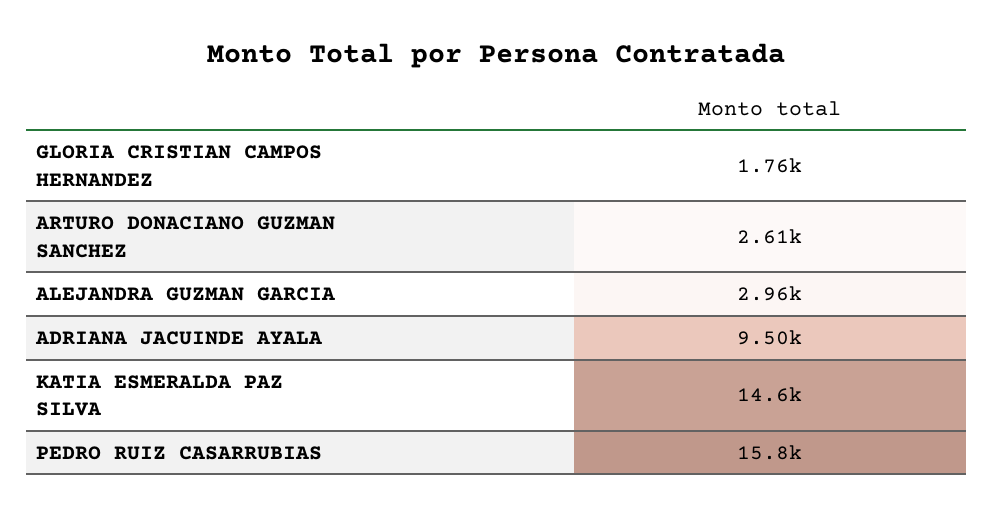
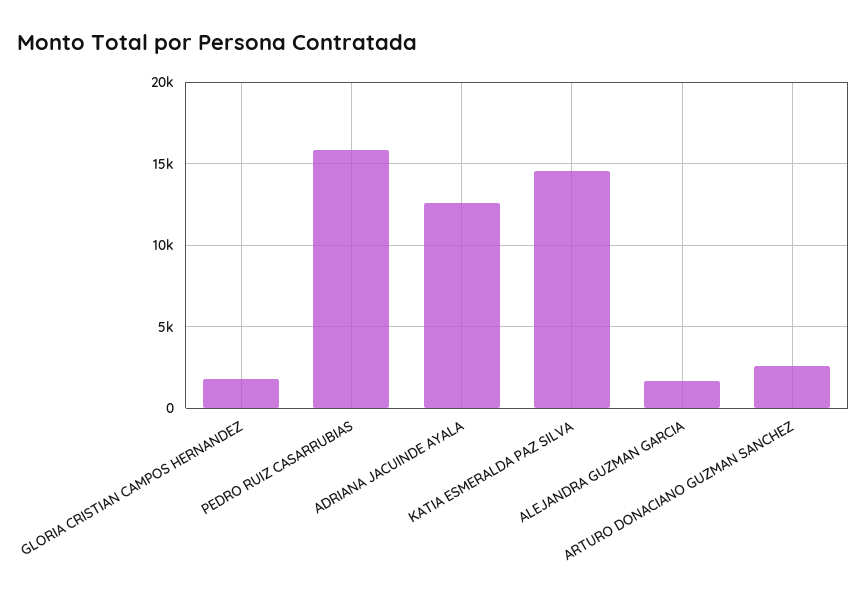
  {
    "GLORIA CRISTIAN CAMPOS HERNANDEZ": 1760,
    "ARTURO DONACIANO GUZMAN SANCHEZ": 2610,
-   "ALEJANDRA GUZMAN GARCIA": 2960,
+   "ALEJANDRA GUZMAN GARCIA": 1500,
-   "ADRIANA JACUINDE AYALA": 9500,
+   "ADRIANA JACUINDE AYALA": 12500,
    "KATIA ESMERALDA PAZ SILVA": 14600,
    "PEDRO RUIZ CASARRUBIAS": 15800
  }

